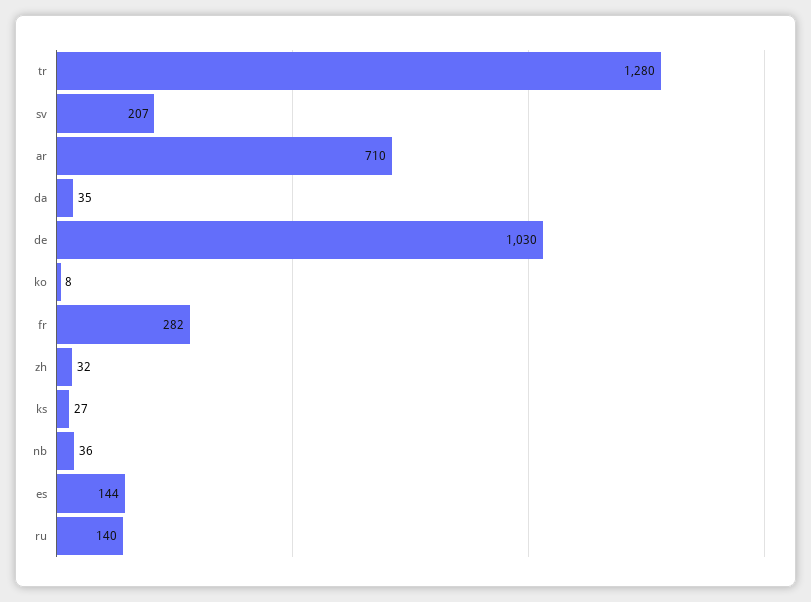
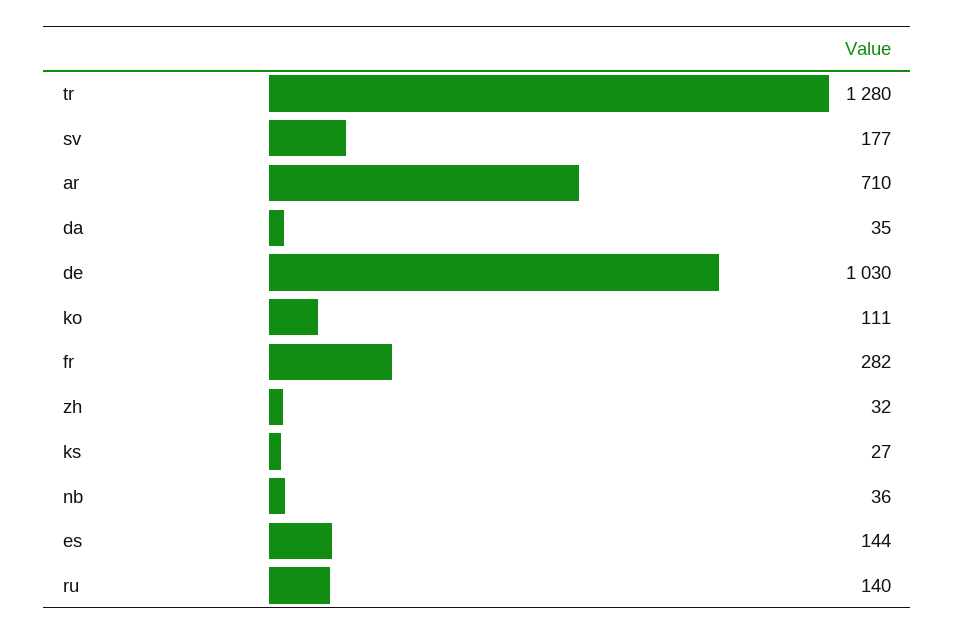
  {
    "tr": 1280,
-   "sv": 207,
+   "sv": 177,
    "ar": 710,
    "da": 35,
    "de": 1030,
-   "ko": 8,
+   "ko": 111,
    "fr": 282,
    "zh": 32,
    "ks": 27,
    "nb": 36,
    "es": 144,
    "ru": 140
  }

